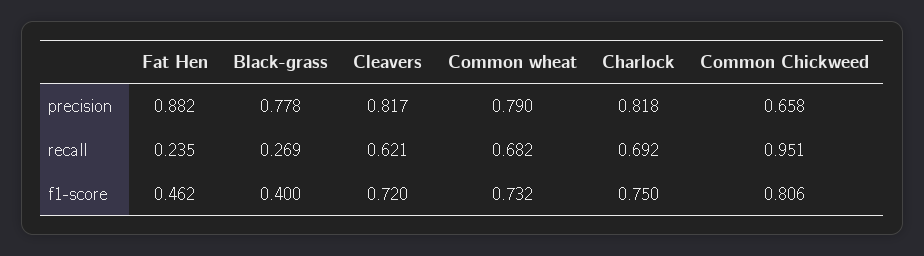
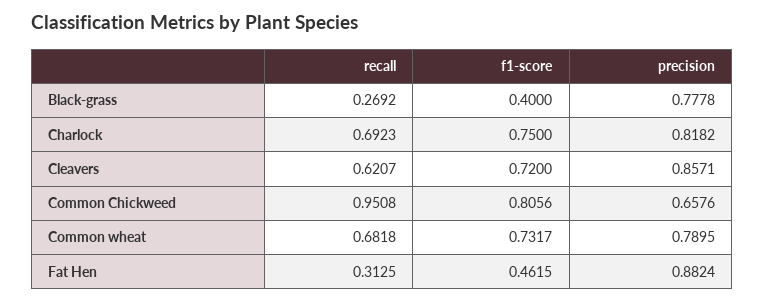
  {
    "Fat Hen": {
      "precision": 0.8824,
-     "recall": 0.235,
+     "recall": 0.3125,
      "f1-score": 0.4615
    },
    "Black-grass": {
      "precision": 0.7778,
      "recall": 0.2692,
      "f1-score": 0.4
    },
    "Cleavers": {
-     "precision": 0.817,
+     "precision": 0.8571,
      "recall": 0.6207,
      "f1-score": 0.72
    },
    "Common wheat": {
      "precision": 0.7895,
      "recall": 0.6818,
      "f1-score": 0.7317
    },
    "Charlock": {
      "precision": 0.8182,
      "recall": 0.6923,
      "f1-score": 0.75
    },
    "Common Chickweed": {
      "precision": 0.6576,
      "recall": 0.9508,
      "f1-score": 0.8056
    }
  }

